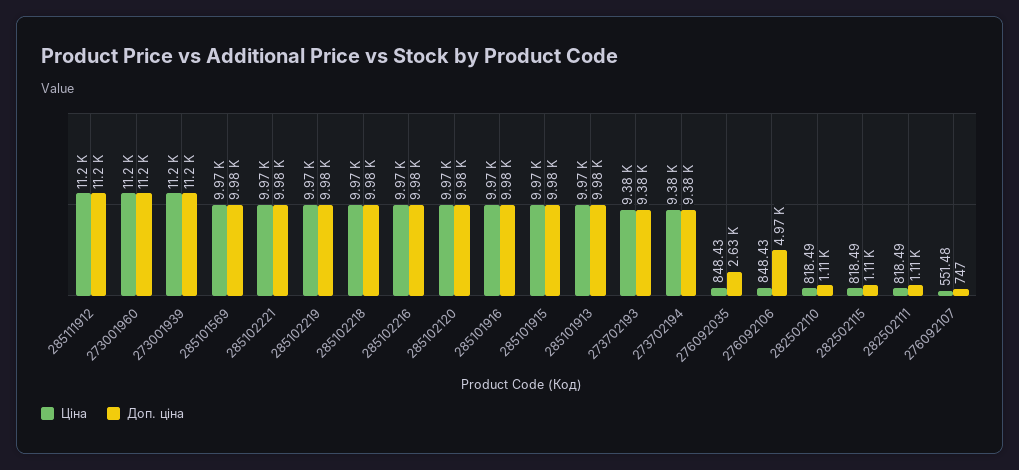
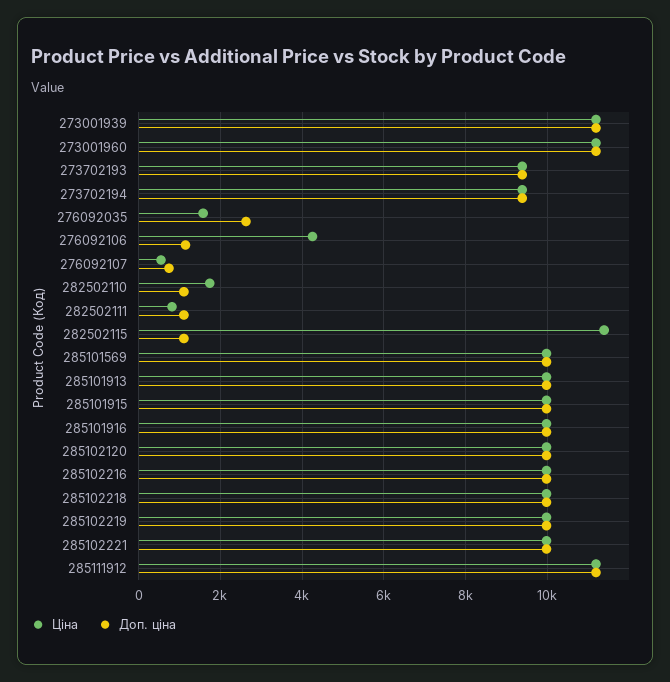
  {
    "Ціна": {
      "285111912": 11200,
      "273001960": 11200,
      "273001939": 11200,
      "285101569": 9970,
      "285102221": 9970,
      "285102219": 9970,
      "285102218": 9970,
      "285102216": 9970,
      "285102120": 9970,
      "285101916": 9970,
      "285101915": 9970,
      "285101913": 9970,
      "273702193": 9380,
      "273702194": 9380,
-     "276092035": 848.43,
+     "276092035": 1600,
-     "276092106": 848.43,
+     "276092106": 4200,
-     "282502110": 818.49,
+     "282502110": 1800,
-     "282502115": 818.49,
+     "282502115": 11400,
      "282502111": 818.49,
      "276092107": 551.48
    },
    "Доп. ціна": {
      "285111912": 11200,
      "273001960": 11200,
      "273001939": 11200,
      "285101569": 9980,
      "285102221": 9980,
      "285102219": 9980,
      "285102218": 9980,
      "285102216": 9980,
      "285102120": 9980,
      "285101916": 9980,
      "285101915": 9980,
      "285101913": 9980,
      "273702193": 9380,
      "273702194": 9380,
      "276092035": 2630,
-     "276092106": 4970,
+     "276092106": 1200,
      "282502110": 1110,
      "282502115": 1110,
      "282502111": 1110,
      "276092107": 747
    }
  }

